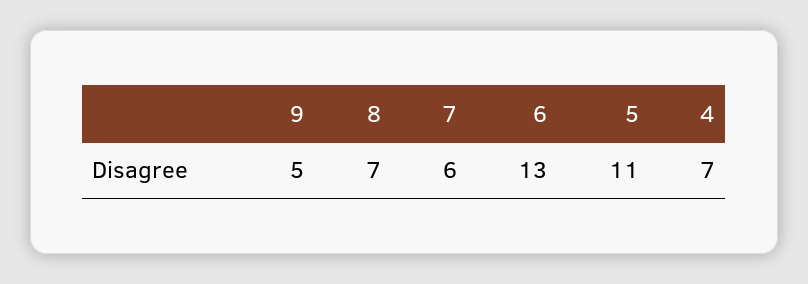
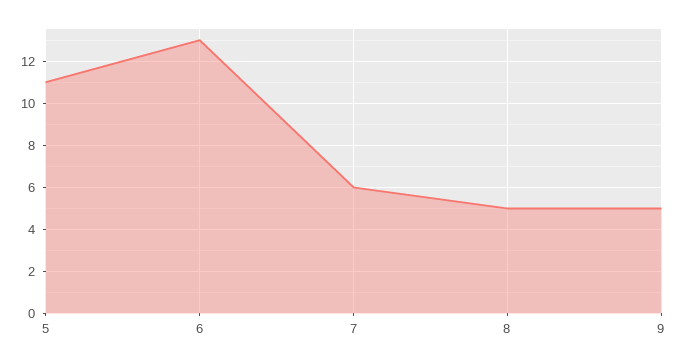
  {
    "9": 5,
-   "8": 7,
+   "8": 5,
    "7": 6,
    "6": 13,
-   "5": 11,
+   "5": 11
-   "4": 7
  }

